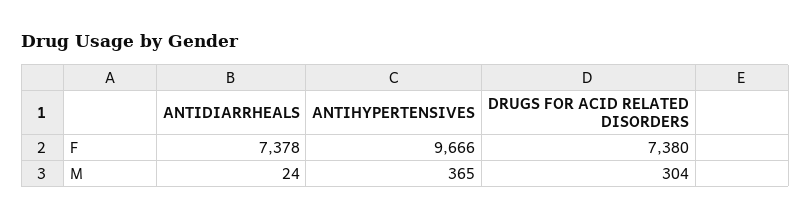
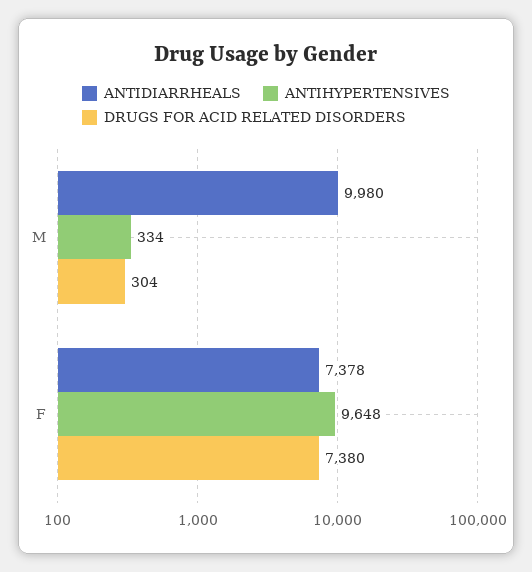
  {
    "ANTIDIARRHEALS": {
      "F": 7378,
-     "M": 24
+     "M": 9980
    },
    "ANTIHYPERTENSIVES": {
-     "F": 9666,
+     "F": 9648,
-     "M": 365
+     "M": 334
    },
    "DRUGS FOR ACID RELATED DISORDERS": {
      "F": 7380,
      "M": 304
    }
  }

